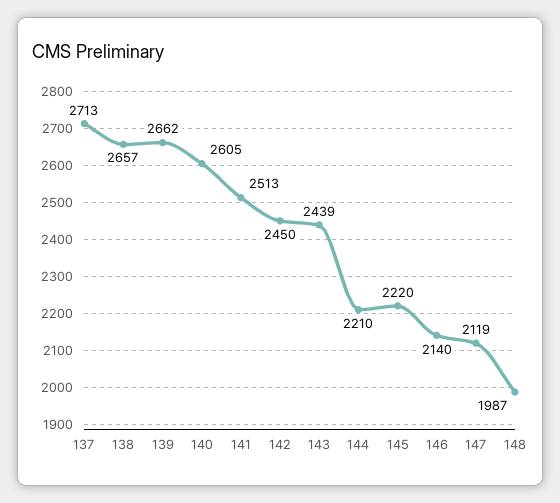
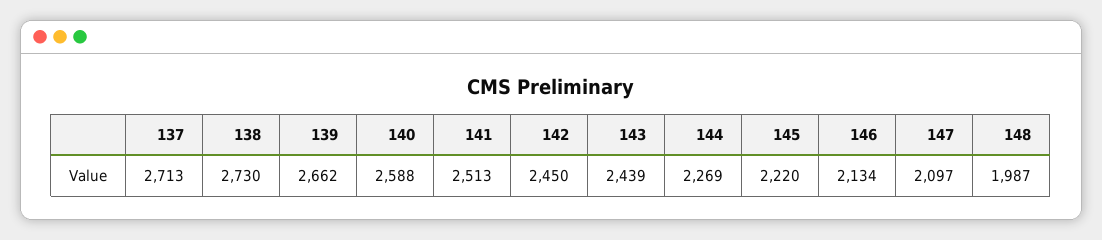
  {
    "137": 2713,
-   "138": 2657,
+   "138": 2730,
    "139": 2662,
-   "140": 2605,
+   "140": 2588,
    "141": 2513,
    "142": 2450,
    "143": 2439,
-   "144": 2210,
+   "144": 2269,
    "145": 2220,
-   "146": 2140,
+   "146": 2134,
-   "147": 2119,
+   "147": 2097,
    "148": 1987
  }

